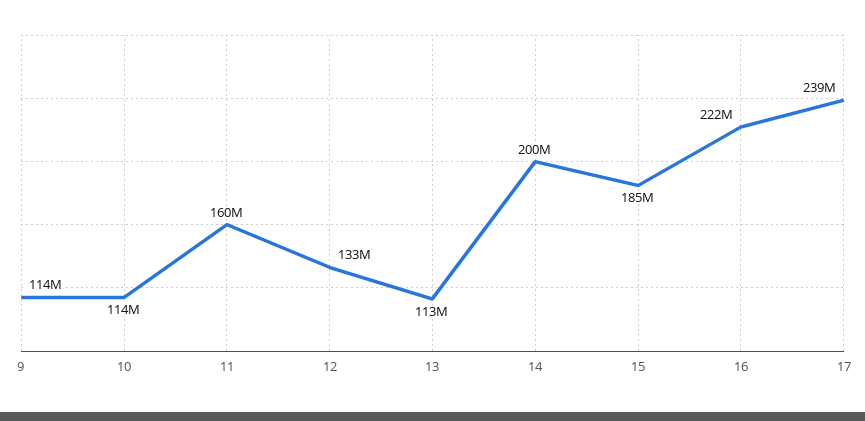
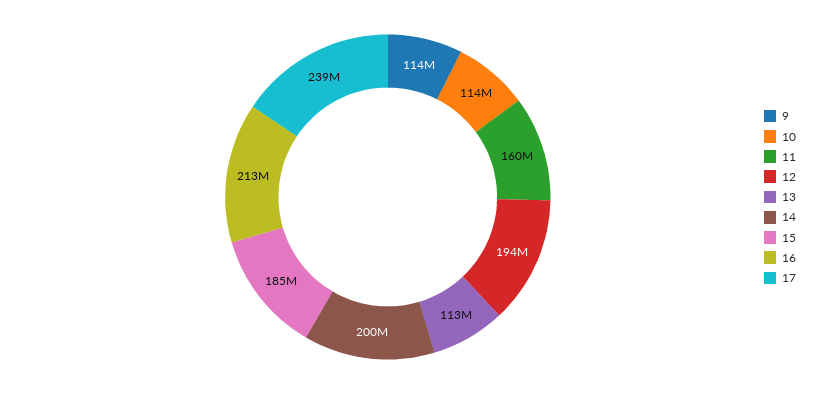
  {
    "9": 114000000,
    "10": 114000000,
    "11": 160000000,
-   "12": 133000000,
+   "12": 194000000,
    "13": 113000000,
    "14": 200000000,
    "15": 185000000,
-   "16": 222000000,
+   "16": 213000000,
    "17": 239000000
  }

